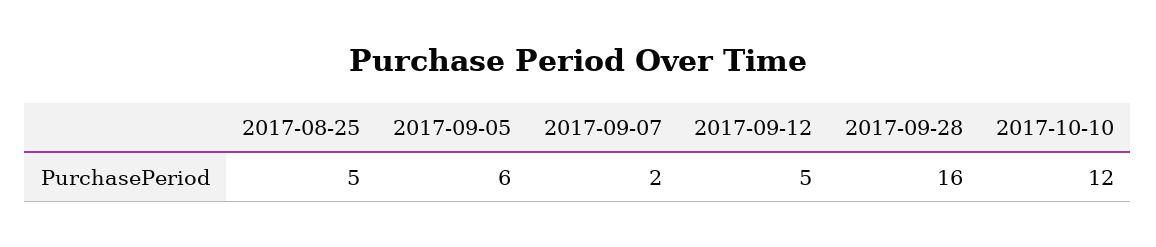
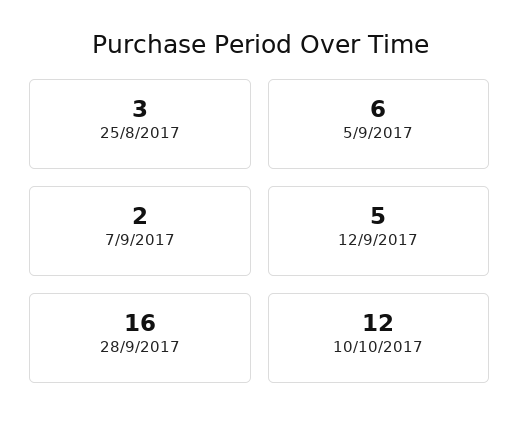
  {
-   "2017-08-25": 5,
+   "2017-08-25": 3,
    "2017-09-05": 6,
    "2017-09-07": 2,
    "2017-09-12": 5,
    "2017-09-28": 16,
    "2017-10-10": 12
  }

